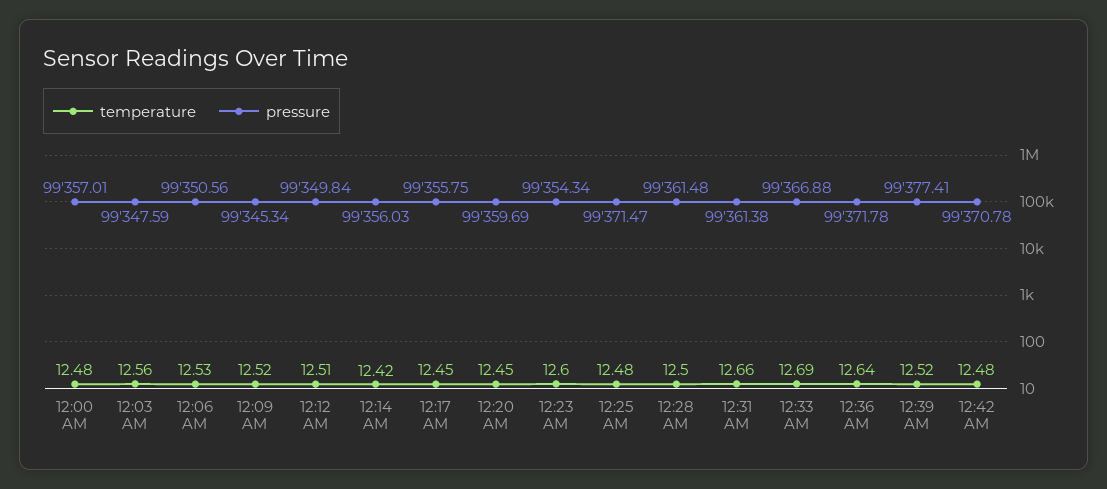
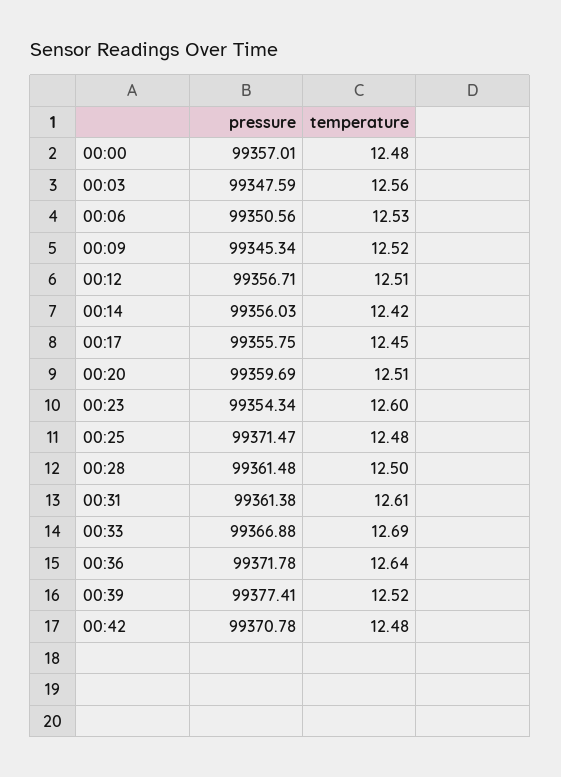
  {
    "temperature": {
      "12:00 AM": 12.48,
      "12:03 AM": 12.56,
      "12:06 AM": 12.53,
      "12:09 AM": 12.52,
      "12:12 AM": 12.51,
      "12:14 AM": 12.42,
      "12:17 AM": 12.45,
-     "12:20 AM": 12.45,
+     "12:20 AM": 12.51,
      "12:23 AM": 12.6,
      "12:25 AM": 12.48,
      "12:28 AM": 12.5,
-     "12:31 AM": 12.66,
+     "12:31 AM": 12.61,
      "12:33 AM": 12.69,
      "12:36 AM": 12.64,
      "12:39 AM": 12.52,
      "12:42 AM": 12.48
    },
    "pressure": {
      "12:00 AM": 99357.01,
      "12:03 AM": 99347.59,
      "12:06 AM": 99350.56,
      "12:09 AM": 99345.34,
-     "12:12 AM": 99349.84,
+     "12:12 AM": 99356.71,
      "12:14 AM": 99356.03,
      "12:17 AM": 99355.75,
      "12:20 AM": 99359.69,
      "12:23 AM": 99354.34,
      "12:25 AM": 99371.47,
      "12:28 AM": 99361.48,
      "12:31 AM": 99361.38,
      "12:33 AM": 99366.88,
      "12:36 AM": 99371.78,
      "12:39 AM": 99377.41,
      "12:42 AM": 99370.78
    }
  }

